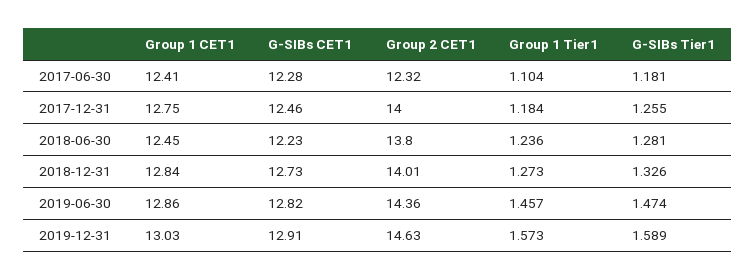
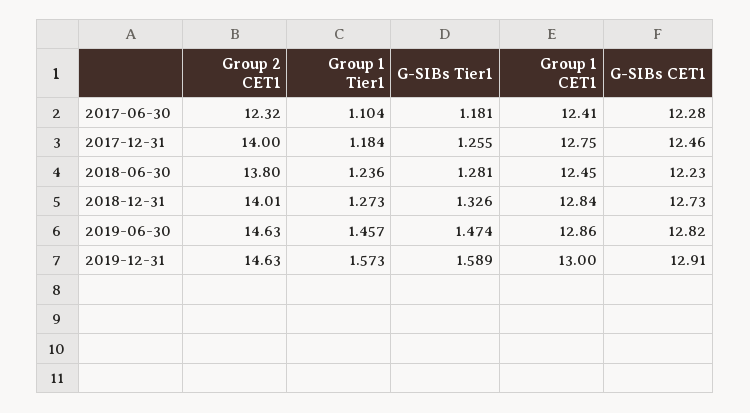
  {
    "Group 1 CET1": {
      "2017-06-30": 12.41,
      "2017-12-31": 12.75,
      "2018-06-30": 12.45,
      "2018-12-31": 12.84,
      "2019-06-30": 12.86,
-     "2019-12-31": 13.03
+     "2019-12-31": 13
    },
    "G-SIBs CET1": {
      "2017-06-30": 12.28,
      "2017-12-31": 12.46,
      "2018-06-30": 12.23,
      "2018-12-31": 12.73,
      "2019-06-30": 12.82,
      "2019-12-31": 12.91
    },
    "Group 2 CET1": {
      "2017-06-30": 12.32,
      "2017-12-31": 14,
      "2018-06-30": 13.8,
      "2018-12-31": 14.01,
-     "2019-06-30": 14.36,
+     "2019-06-30": 14.63,
      "2019-12-31": 14.63
    },
    "Group 1 Tier1": {
      "2017-06-30": 1.104,
      "2017-12-31": 1.184,
      "2018-06-30": 1.236,
      "2018-12-31": 1.273,
      "2019-06-30": 1.457,
      "2019-12-31": 1.573
    },
    "G-SIBs Tier1": {
      "2017-06-30": 1.181,
      "2017-12-31": 1.255,
      "2018-06-30": 1.281,
      "2018-12-31": 1.326,
      "2019-06-30": 1.474,
      "2019-12-31": 1.589
    }
  }

